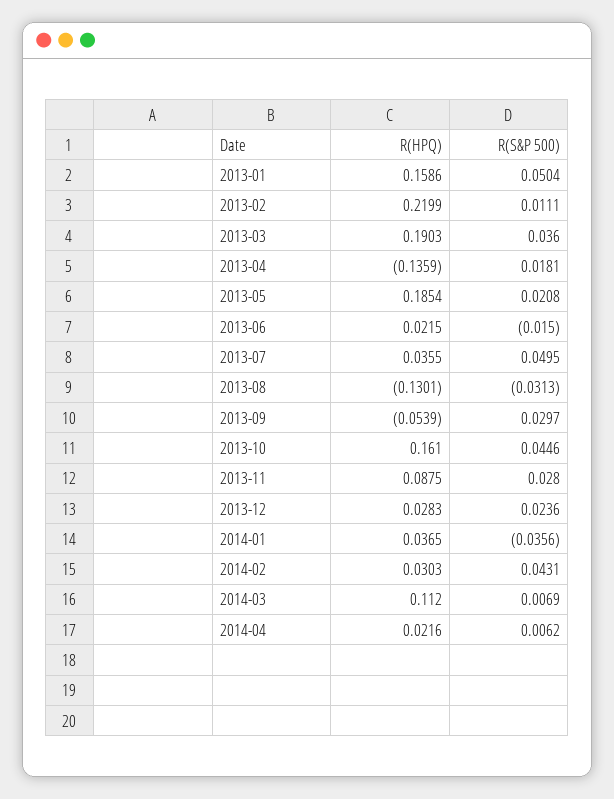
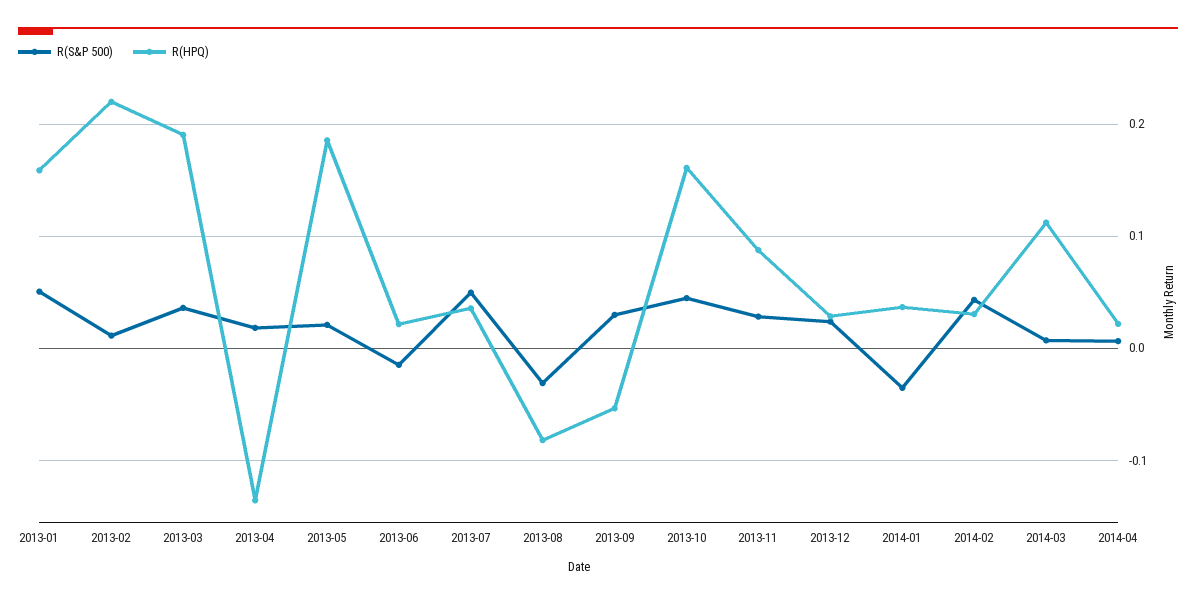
  {
    "R(HPQ)": {
      "2013-01": 0.1586,
      "2013-02": 0.2199,
      "2013-03": 0.1903,
      "2013-04": -0.1359,
      "2013-05": 0.1854,
      "2013-06": 0.0215,
      "2013-07": 0.0355,
-     "2013-08": -0.1301,
+     "2013-08": -0.08,
      "2013-09": -0.0539,
      "2013-10": 0.161,
      "2013-11": 0.0875,
      "2013-12": 0.0283,
      "2014-01": 0.0365,
      "2014-02": 0.0303,
      "2014-03": 0.112,
      "2014-04": 0.0216
    },
    "R(S&P 500)": {
      "2013-01": 0.0504,
      "2013-02": 0.0111,
      "2013-03": 0.036,
      "2013-04": 0.0181,
      "2013-05": 0.0208,
      "2013-06": -0.015,
      "2013-07": 0.0495,
      "2013-08": -0.0313,
      "2013-09": 0.0297,
      "2013-10": 0.0446,
      "2013-11": 0.028,
      "2013-12": 0.0236,
      "2014-01": -0.0356,
      "2014-02": 0.0431,
      "2014-03": 0.0069,
      "2014-04": 0.0062
    }
  }

